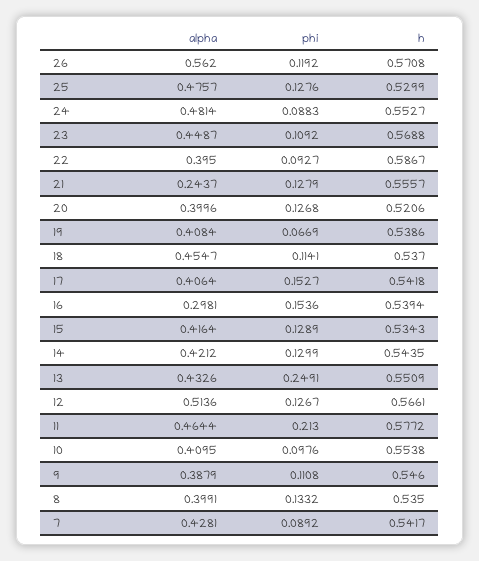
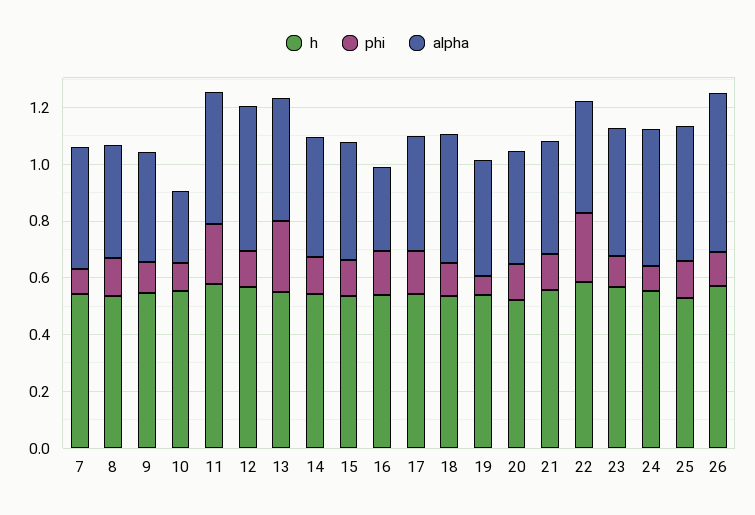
  {
    "alpha": {
      "26": 0.562,
      "25": 0.4757,
      "24": 0.4814,
      "23": 0.4487,
      "22": 0.395,
-     "21": 0.2437,
+     "21": 0.4,
      "20": 0.3996,
      "19": 0.4084,
      "18": 0.4547,
      "17": 0.4064,
      "16": 0.2981,
      "15": 0.4164,
      "14": 0.4212,
      "13": 0.4326,
      "12": 0.5136,
      "11": 0.4644,
-     "10": 0.4095,
+     "10": 0.25,
      "9": 0.3879,
      "8": 0.3991,
      "7": 0.4281
    },
    "phi": {
      "26": 0.1192,
      "25": 0.1276,
      "24": 0.0883,
      "23": 0.1092,
-     "22": 0.0927,
+     "22": 0.25,
      "21": 0.1279,
      "20": 0.1268,
      "19": 0.0669,
      "18": 0.1141,
      "17": 0.1527,
      "16": 0.1536,
      "15": 0.1289,
      "14": 0.1299,
      "13": 0.2491,
      "12": 0.1267,
      "11": 0.213,
      "10": 0.0976,
      "9": 0.1108,
      "8": 0.1332,
      "7": 0.0892
    },
    "h": {
      "26": 0.5708,
      "25": 0.5299,
      "24": 0.5527,
      "23": 0.5688,
      "22": 0.5867,
      "21": 0.5557,
      "20": 0.5206,
      "19": 0.5386,
      "18": 0.537,
      "17": 0.5418,
      "16": 0.5394,
      "15": 0.5343,
      "14": 0.5435,
      "13": 0.5509,
      "12": 0.5661,
      "11": 0.5772,
      "10": 0.5538,
      "9": 0.546,
      "8": 0.535,
      "7": 0.5417
    }
  }

